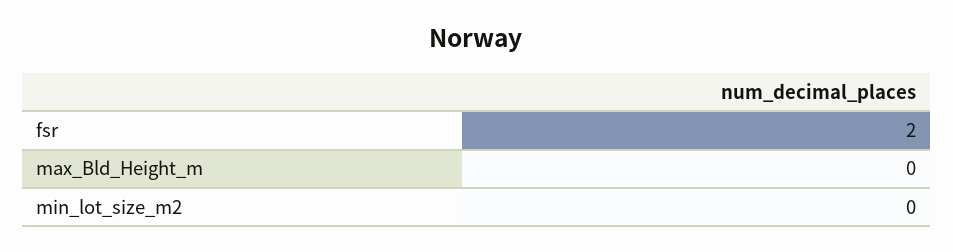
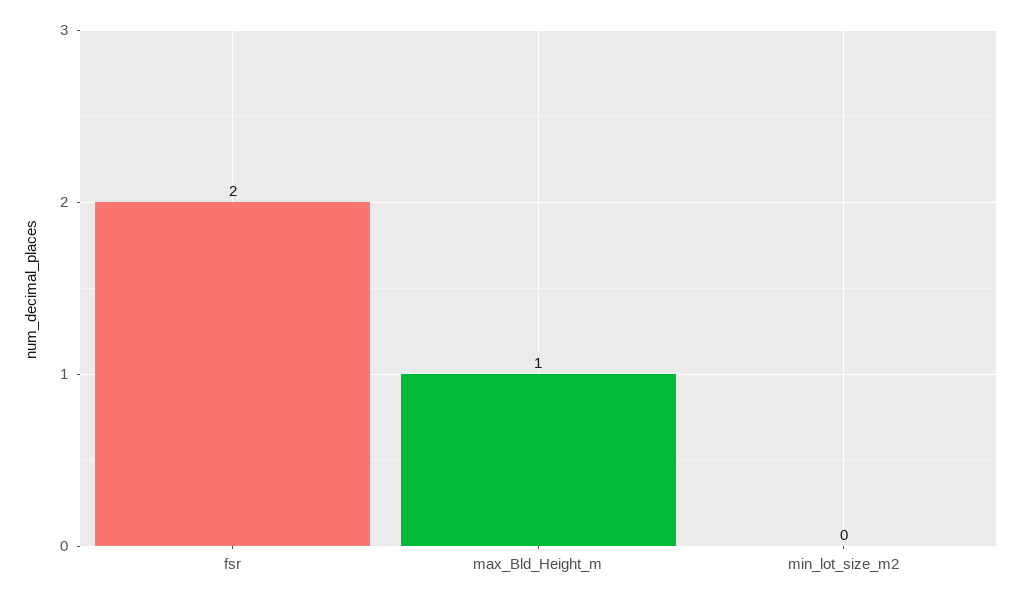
  {
    "fsr": 2,
-   "max_Bld_Height_m": 0,
+   "max_Bld_Height_m": 1,
    "min_lot_size_m2": 0
  }

